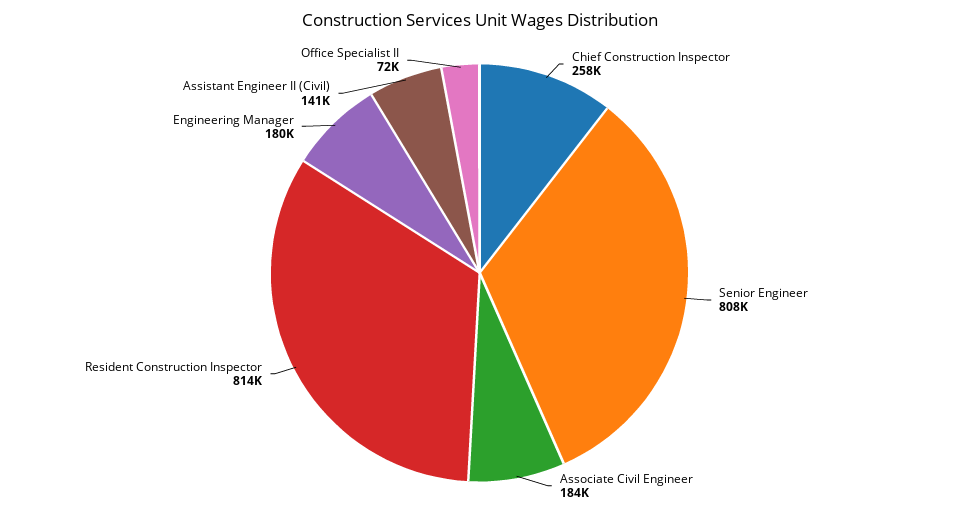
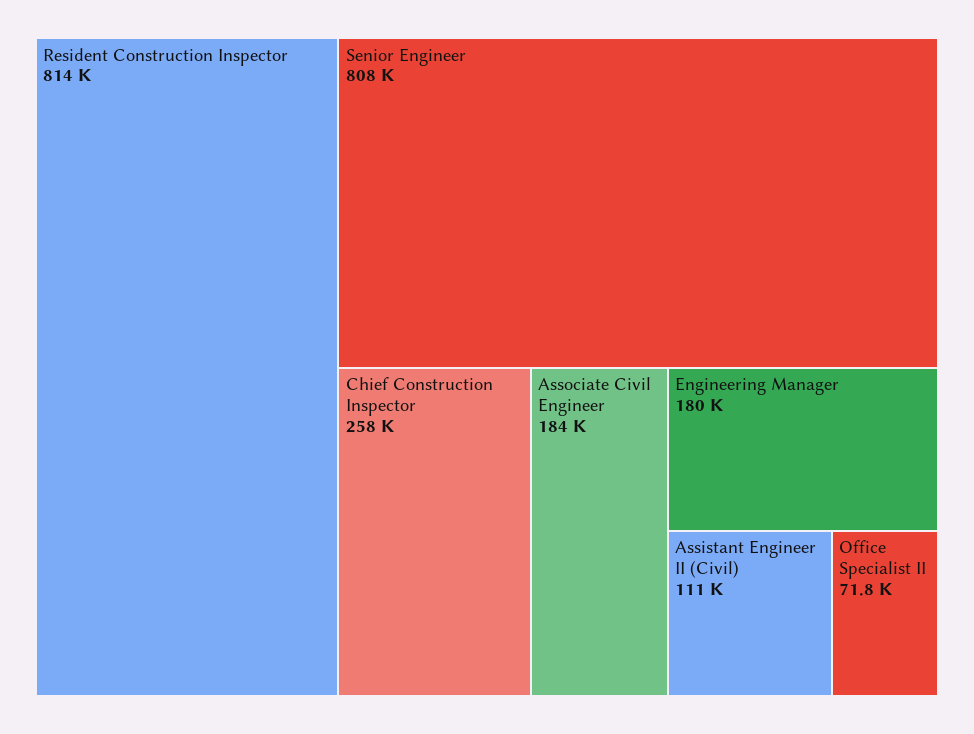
  {
    "Chief Construction Inspector": 258000,
    "Senior Engineer": 808000,
    "Associate Civil Engineer": 184000,
    "Resident Construction Inspector": 814000,
    "Engineering Manager": 180000,
-   "Assistant Engineer II (Civil)": 141000,
+   "Assistant Engineer II (Civil)": 111000,
    "Office Specialist II": 71800
  }

